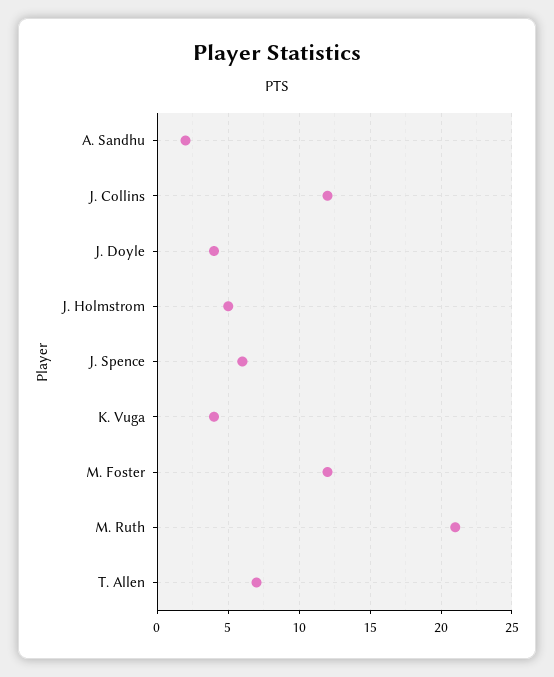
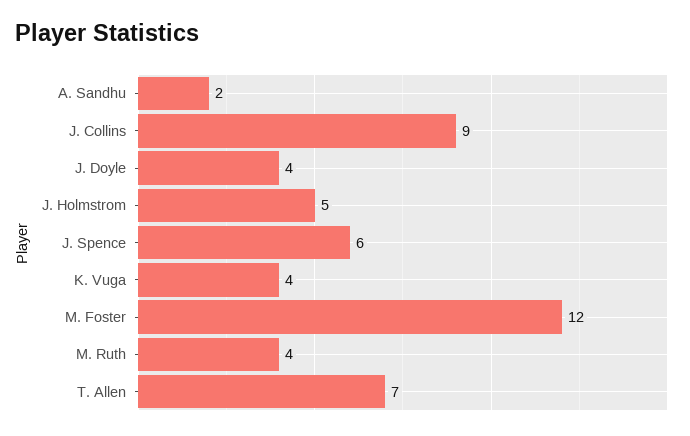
  {
    "A. Sandhu": 2,
-   "J. Collins": 12,
+   "J. Collins": 9,
    "J. Doyle": 4,
    "J. Holmstrom": 5,
    "J. Spence": 6,
    "K. Vuga": 4,
    "M. Foster": 12,
-   "M. Ruth": 21,
+   "M. Ruth": 4,
    "T. Allen": 7
  }

